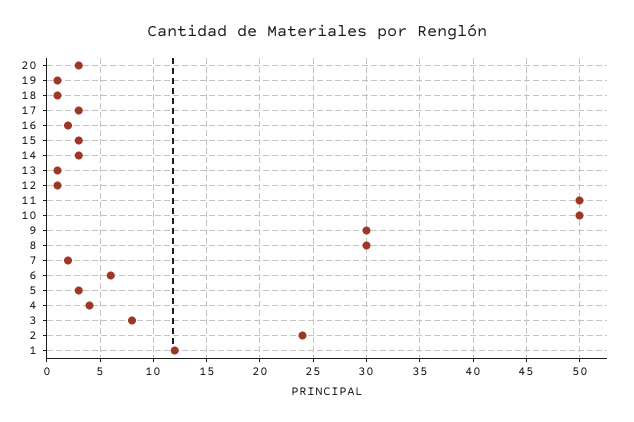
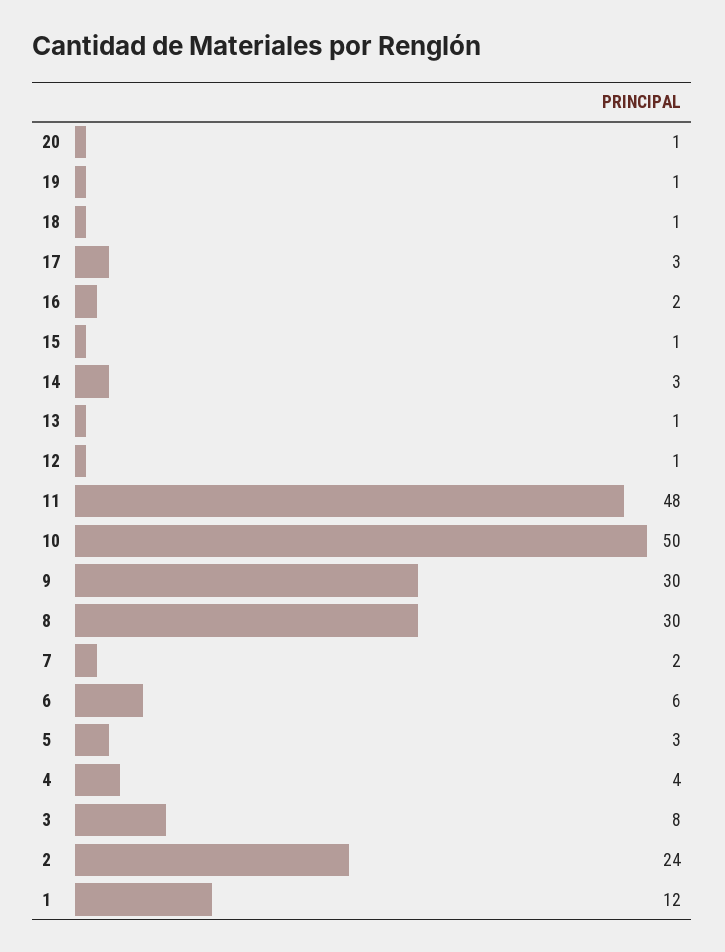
  {
-   "20": 3,
+   "20": 1,
    "19": 1,
    "18": 1,
    "17": 3,
    "16": 2,
-   "15": 3,
+   "15": 1,
    "14": 3,
    "13": 1,
    "12": 1,
-   "11": 50,
+   "11": 48,
    "10": 50,
    "9": 30,
    "8": 30,
    "7": 2,
    "6": 6,
    "5": 3,
    "4": 4,
    "3": 8,
    "2": 24,
    "1": 12
  }

